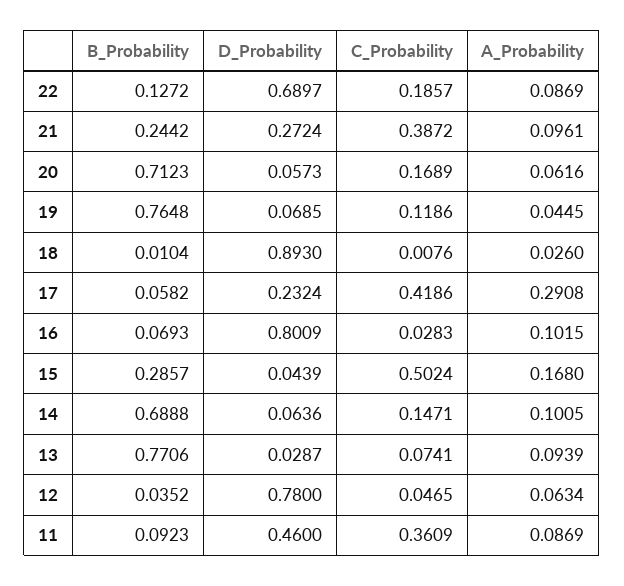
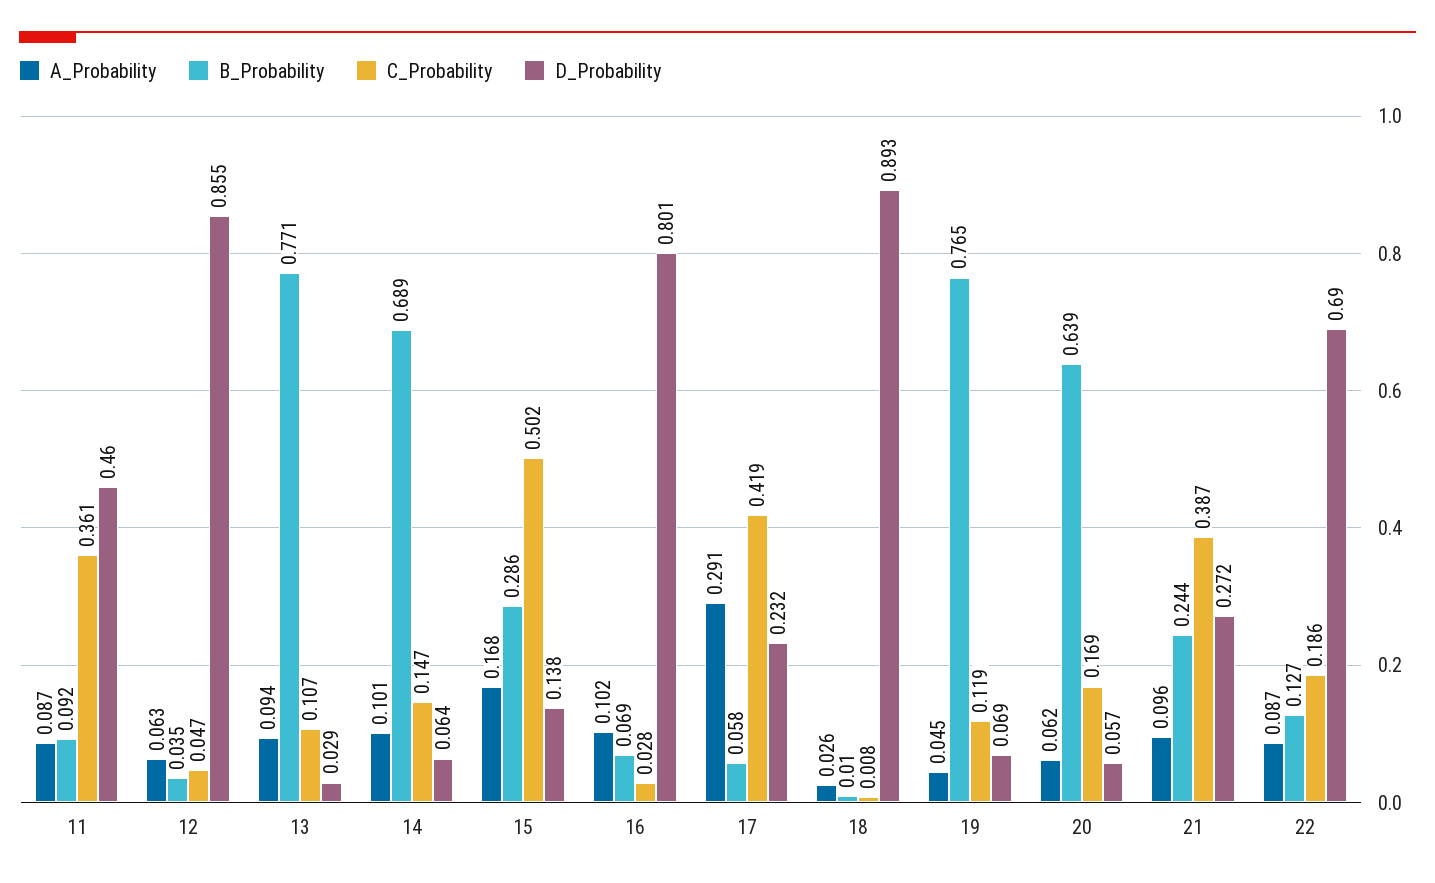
  {
    "B_Probability": {
      "22": 0.1272,
      "21": 0.2442,
-     "20": 0.7123,
+     "20": 0.639,
      "19": 0.7648,
      "18": 0.0104,
      "17": 0.0582,
      "16": 0.0693,
      "15": 0.2857,
      "14": 0.6888,
      "13": 0.7706,
      "12": 0.0352,
      "11": 0.0923
    },
    "D_Probability": {
      "22": 0.6897,
      "21": 0.2724,
      "20": 0.0573,
      "19": 0.0685,
      "18": 0.893,
      "17": 0.2324,
      "16": 0.8009,
-     "15": 0.0439,
+     "15": 0.138,
      "14": 0.0636,
      "13": 0.0287,
-     "12": 0.78,
+     "12": 0.855,
      "11": 0.46
    },
    "C_Probability": {
      "22": 0.1857,
      "21": 0.3872,
      "20": 0.1689,
      "19": 0.1186,
      "18": 0.0076,
      "17": 0.4186,
      "16": 0.0283,
      "15": 0.5024,
      "14": 0.1471,
-     "13": 0.0741,
+     "13": 0.107,
      "12": 0.0465,
      "11": 0.3609
    },
    "A_Probability": {
      "22": 0.0869,
      "21": 0.0961,
      "20": 0.0616,
      "19": 0.0445,
      "18": 0.026,
      "17": 0.2908,
      "16": 0.1015,
      "15": 0.168,
      "14": 0.1005,
      "13": 0.0939,
      "12": 0.0634,
      "11": 0.0869
    }
  }

